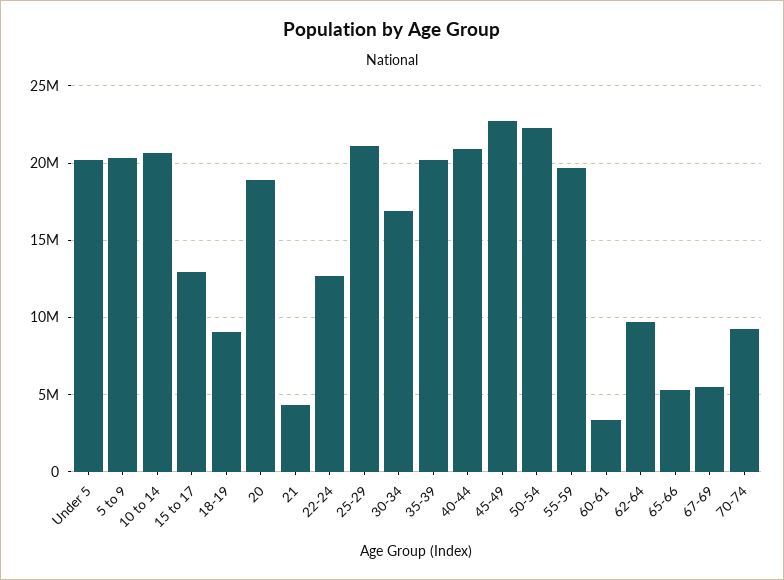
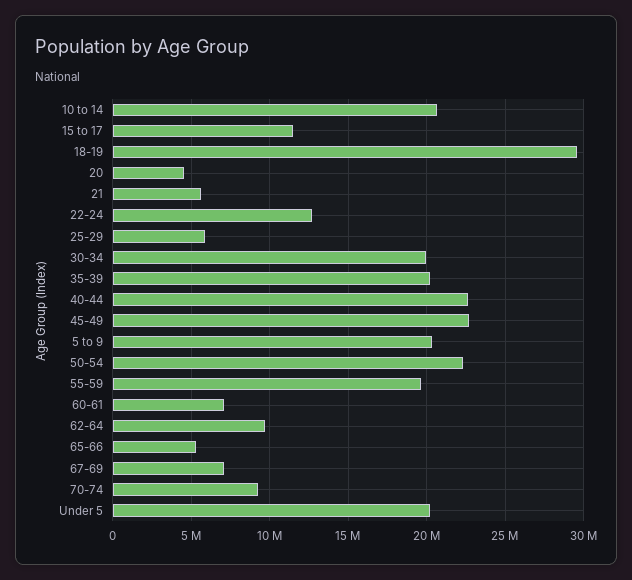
  {
    "Under 5": 20000000,
    "5 to 9": 20500000,
    "10 to 14": 20500000,
-   "15 to 17": 13000000,
+   "15 to 17": 11500000,
-   "18-19": 9000000,
+   "18-19": 29500000,
-   "20": 19000000,
+   "20": 4500000,
-   "21": 4500000,
+   "21": 5500000,
    "22-24": 12500000,
-   "25-29": 21000000,
+   "25-29": 6000000,
-   "30-34": 17000000,
+   "30-34": 20000000,
    "35-39": 20000000,
-   "40-44": 21000000,
+   "40-44": 22500000,
    "45-49": 22500000,
    "50-54": 22500000,
    "55-59": 19500000,
-   "60-61": 3500000,
+   "60-61": 7000000,
    "62-64": 9500000,
    "65-66": 5500000,
-   "67-69": 5500000,
+   "67-69": 7000000,
    "70-74": 9500000
  }

